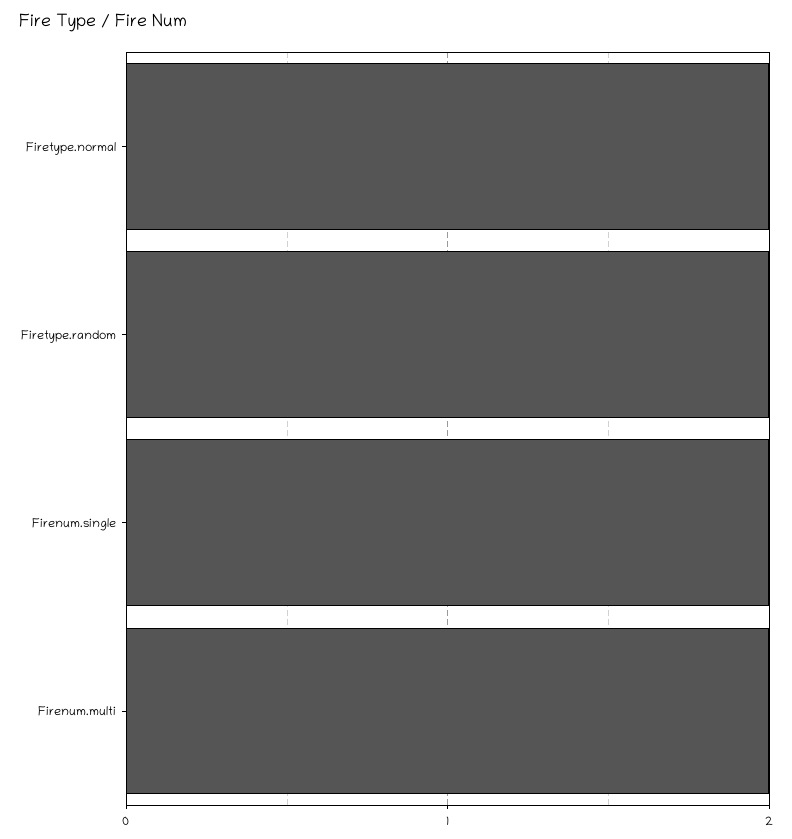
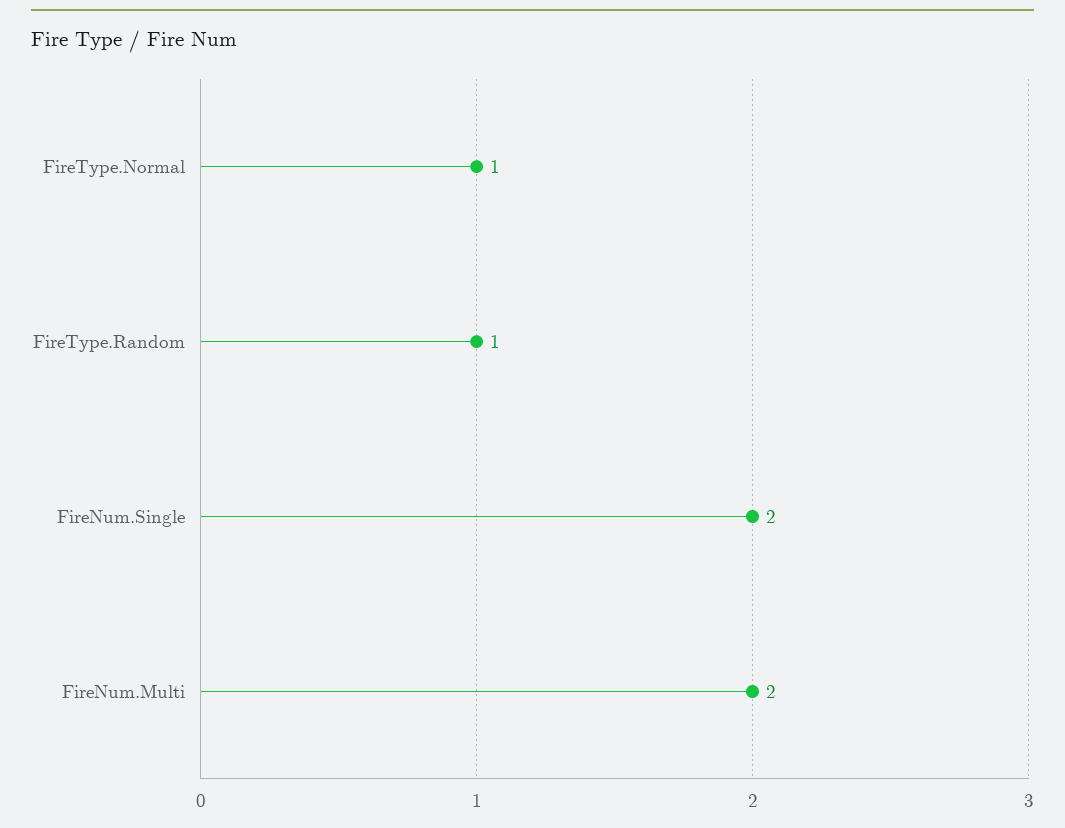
  {
-   "Firetype.normal": 2,
+   "Firetype.normal": 1,
-   "Firetype.random": 2,
+   "Firetype.random": 1,
    "Firenum.single": 2,
    "Firenum.multi": 2
  }

